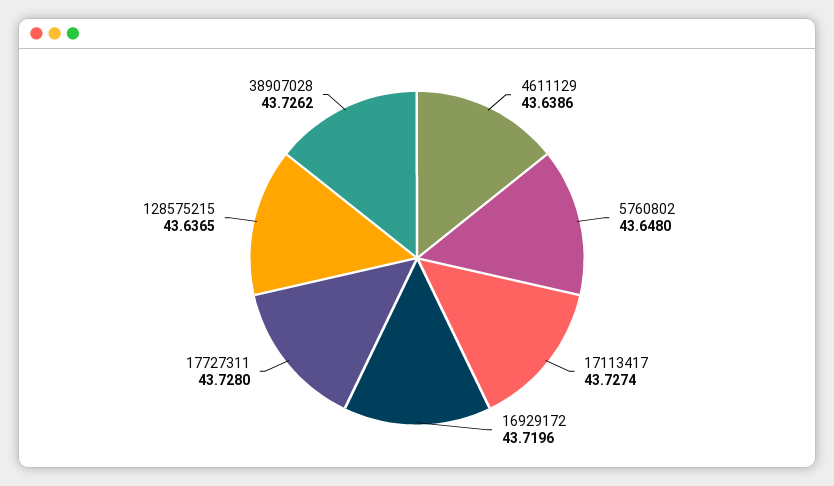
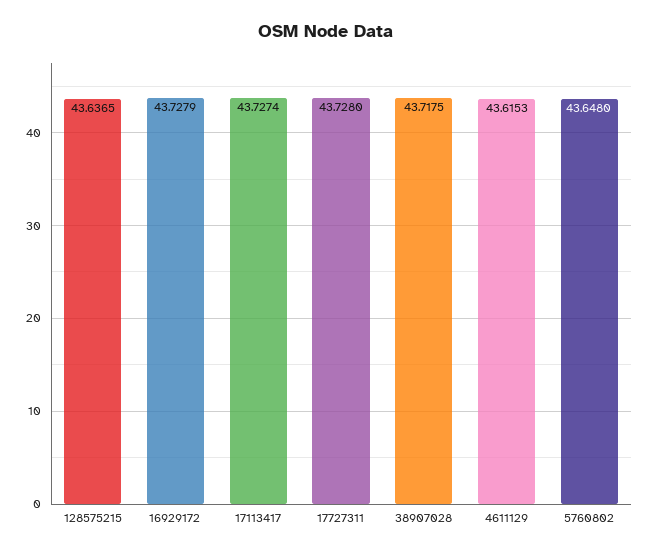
  {
-   "4611129": 43.6386,
+   "4611129": 43.6153,
    "5760802": 43.648,
    "17113417": 43.7274,
-   "16929172": 43.7196,
+   "16929172": 43.7279,
    "17727311": 43.728,
    "128575215": 43.6365,
-   "38907028": 43.7262
+   "38907028": 43.7175
  }

